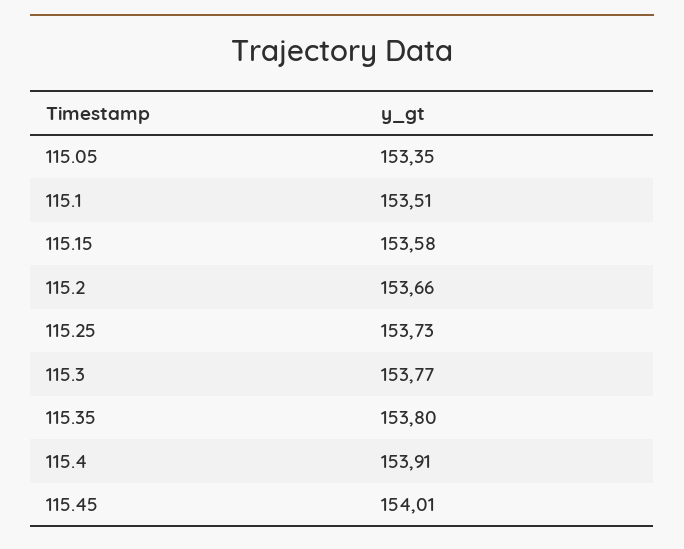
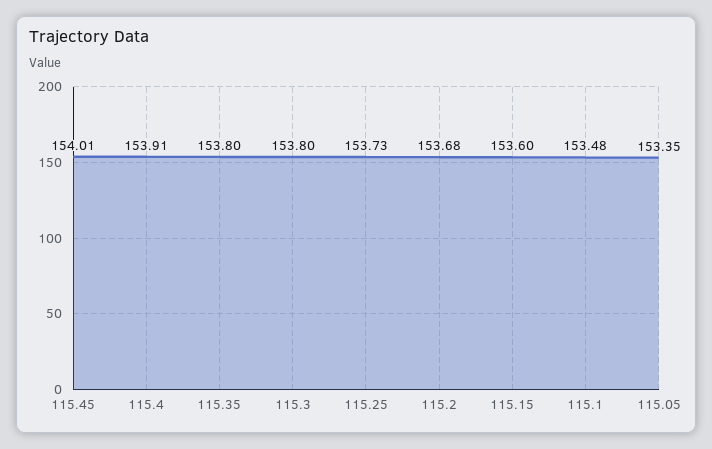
  {
    "115.05": 153.35,
-   "115.1": 153.51,
+   "115.1": 153.48,
-   "115.15": 153.58,
+   "115.15": 153.6,
-   "115.2": 153.66,
+   "115.2": 153.68,
    "115.25": 153.73,
-   "115.3": 153.77,
+   "115.3": 153.8,
    "115.35": 153.8,
    "115.4": 153.91,
    "115.45": 154.01
  }

